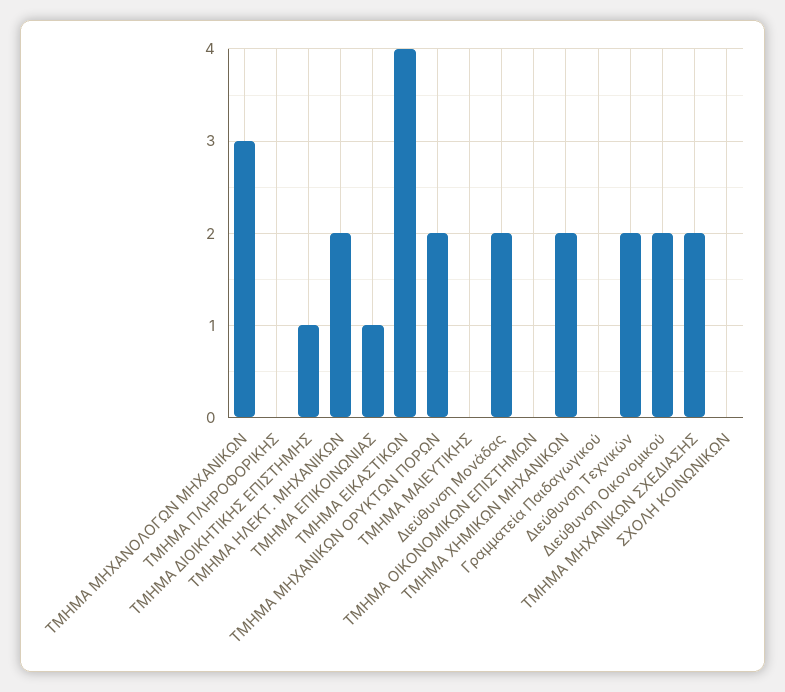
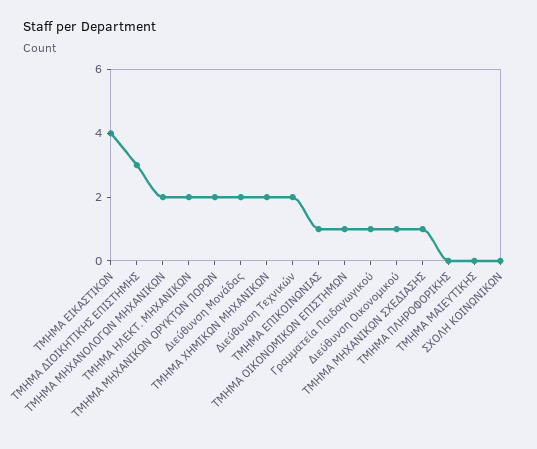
  {
-   "ΤΜΗΜΑ ΜΗΧΑΝΟΛΟΓΩΝ ΜΗΧΑΝΙΚΩΝ": 3,
+   "ΤΜΗΜΑ ΜΗΧΑΝΟΛΟΓΩΝ ΜΗΧΑΝΙΚΩΝ": 2,
    "ΤΜΗΜΑ ΠΛΗΡΟΦΟΡΙΚΗΣ": 0,
-   "ΤΜΗΜΑ ΔΙΟΙΚΗΤΙΚΗΣ ΕΠΙΣΤΗΜΗΣ": 1,
+   "ΤΜΗΜΑ ΔΙΟΙΚΗΤΙΚΗΣ ΕΠΙΣΤΗΜΗΣ": 3,
    "ΤΜΗΜΑ ΗΛΕΚΤ. ΜΗΧΑΝΙΚΩΝ": 2,
    "ΤΜΗΜΑ ΕΠΙΚΟΙΝΩΝΙΑΣ": 1,
    "ΤΜΗΜΑ ΕΙΚΑΣΤΙΚΩΝ": 4,
    "ΤΜΗΜΑ ΜΗΧΑΝΙΚΩΝ ΟΡΥΚΤΩΝ ΠΟΡΩΝ": 2,
    "ΤΜΗΜΑ ΜΑΙΕΥΤΙΚΗΣ": 0,
    "Διεύθυνση Μονάδας": 2,
-   "ΤΜΗΜΑ ΟΙΚΟΝΟΜΙΚΩΝ ΕΠΙΣΤΗΜΩΝ": 0,
+   "ΤΜΗΜΑ ΟΙΚΟΝΟΜΙΚΩΝ ΕΠΙΣΤΗΜΩΝ": 1,
    "ΤΜΗΜΑ ΧΗΜΙΚΩΝ ΜΗΧΑΝΙΚΩΝ": 2,
-   "Γραμματεία Παιδαγωγικού": 0,
+   "Γραμματεία Παιδαγωγικού": 1,
    "Διεύθυνση Τεχνικών": 2,
-   "Διεύθυνση Οικονομικού": 2,
+   "Διεύθυνση Οικονομικού": 1,
-   "ΤΜΗΜΑ ΜΗΧΑΝΙΚΩΝ ΣΧΕΔΙΑΣΗΣ": 2,
+   "ΤΜΗΜΑ ΜΗΧΑΝΙΚΩΝ ΣΧΕΔΙΑΣΗΣ": 1,
    "ΣΧΟΛΗ ΚΟΙΝΩΝΙΚΩΝ": 0
  }

